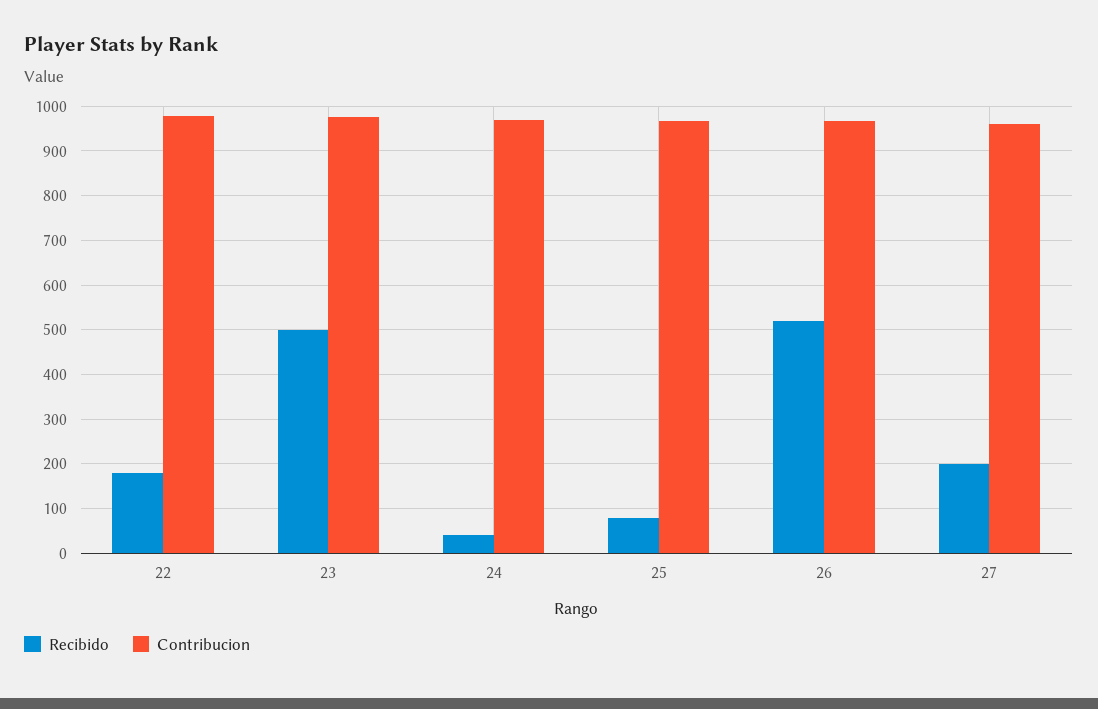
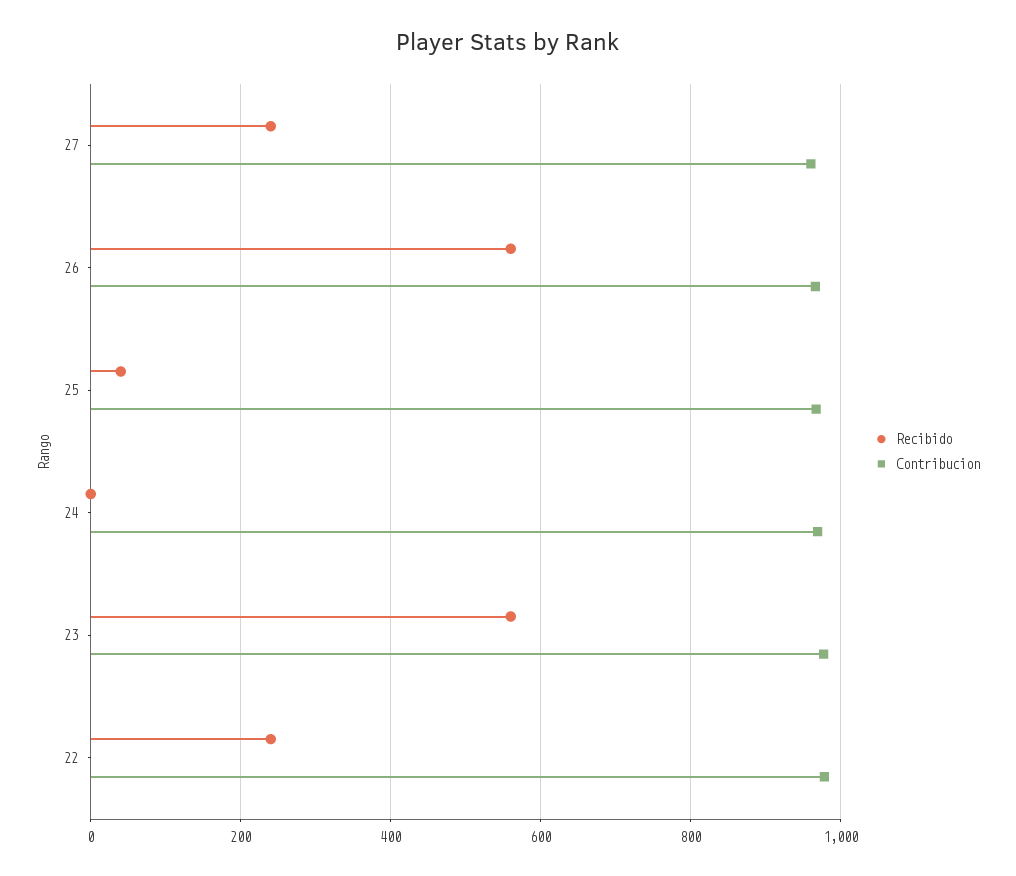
  {
    "Recibido": {
-     "22": 180,
+     "22": 240,
-     "23": 500,
+     "23": 560,
-     "24": 40,
+     "24": 0,
-     "25": 80,
+     "25": 40,
-     "26": 520,
+     "26": 560,
-     "27": 200
+     "27": 240
    },
    "Contribucion": {
      "22": 980,
      "23": 980,
      "24": 960,
      "25": 960,
      "26": 960,
      "27": 960
    }
  }

